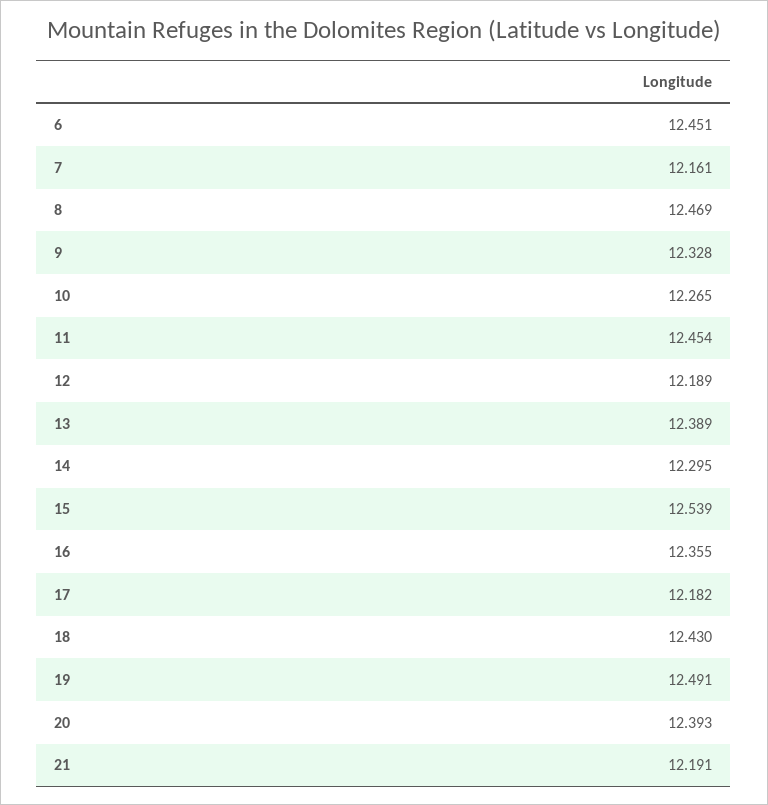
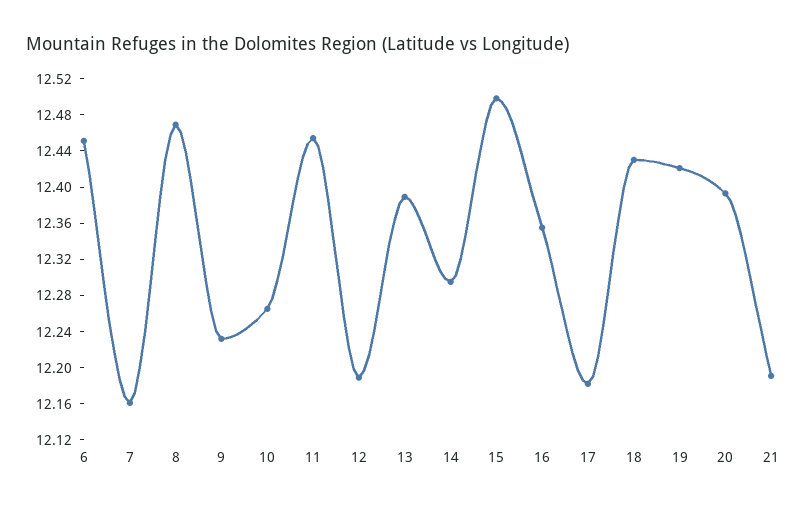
  {
    "6": 12.451,
    "7": 12.161,
    "8": 12.469,
-   "9": 12.328,
+   "9": 12.23,
    "10": 12.265,
    "11": 12.454,
    "12": 12.189,
    "13": 12.389,
    "14": 12.295,
-   "15": 12.539,
+   "15": 12.5,
    "16": 12.355,
    "17": 12.182,
    "18": 12.43,
-   "19": 12.491,
+   "19": 12.42,
    "20": 12.393,
    "21": 12.191
  }

